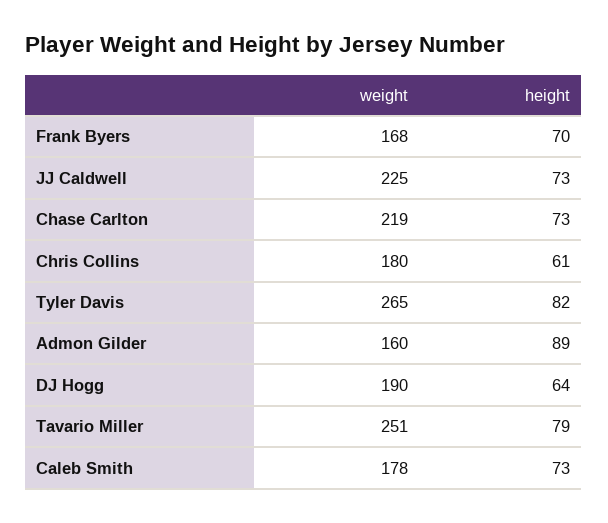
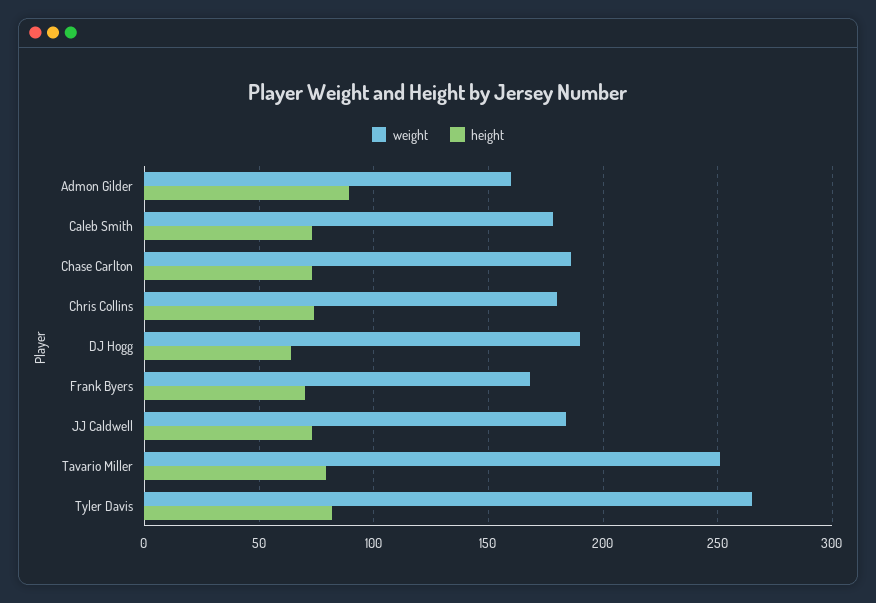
  {
    "weight": {
      "Frank Byers": 168,
-     "JJ Caldwell": 225,
+     "JJ Caldwell": 185,
-     "Chase Carlton": 219,
+     "Chase Carlton": 185,
      "Chris Collins": 180,
      "Tyler Davis": 265,
      "Admon Gilder": 160,
      "DJ Hogg": 190,
      "Tavario Miller": 251,
      "Caleb Smith": 178
    },
    "height": {
      "Frank Byers": 70,
      "JJ Caldwell": 73,
      "Chase Carlton": 73,
-     "Chris Collins": 61,
+     "Chris Collins": 75,
      "Tyler Davis": 82,
      "Admon Gilder": 89,
      "DJ Hogg": 64,
      "Tavario Miller": 79,
      "Caleb Smith": 73
    }
  }

